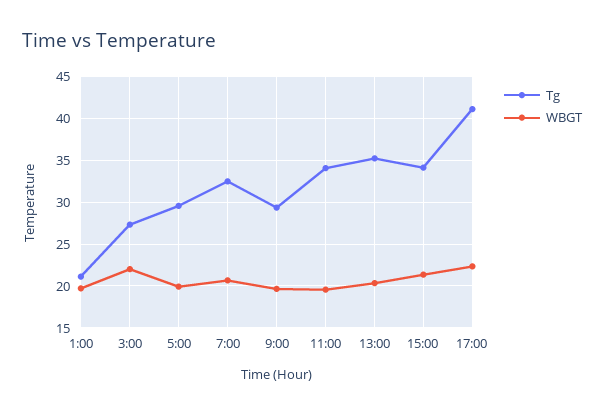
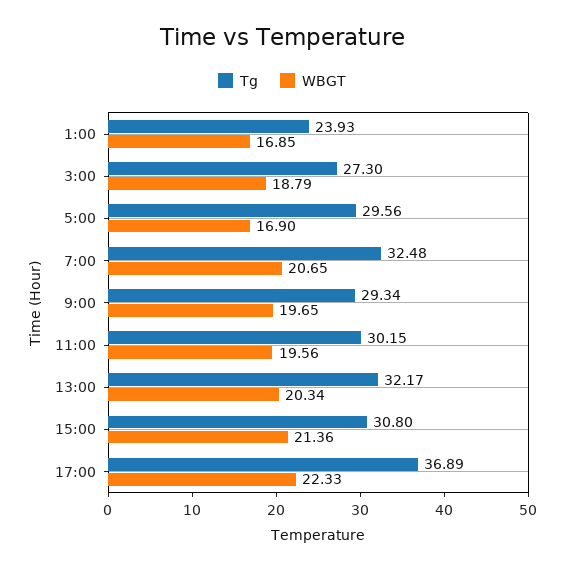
  {
    "Tg": {
-     "1:00": 21,
+     "1:00": 23.93,
      "3:00": 27.3,
      "5:00": 29.56,
      "7:00": 32.48,
      "9:00": 29.34,
-     "11:00": 34,
+     "11:00": 30.15,
-     "13:00": 35,
+     "13:00": 32.17,
-     "15:00": 34,
+     "15:00": 30.8,
-     "17:00": 41
+     "17:00": 36.89
    },
    "WBGT": {
-     "1:00": 20,
+     "1:00": 16.85,
-     "3:00": 22,
+     "3:00": 18.79,
-     "5:00": 20,
+     "5:00": 16.9,
      "7:00": 20.65,
      "9:00": 19.65,
      "11:00": 19.56,
      "13:00": 20.34,
      "15:00": 21.36,
      "17:00": 22.33
    }
  }

